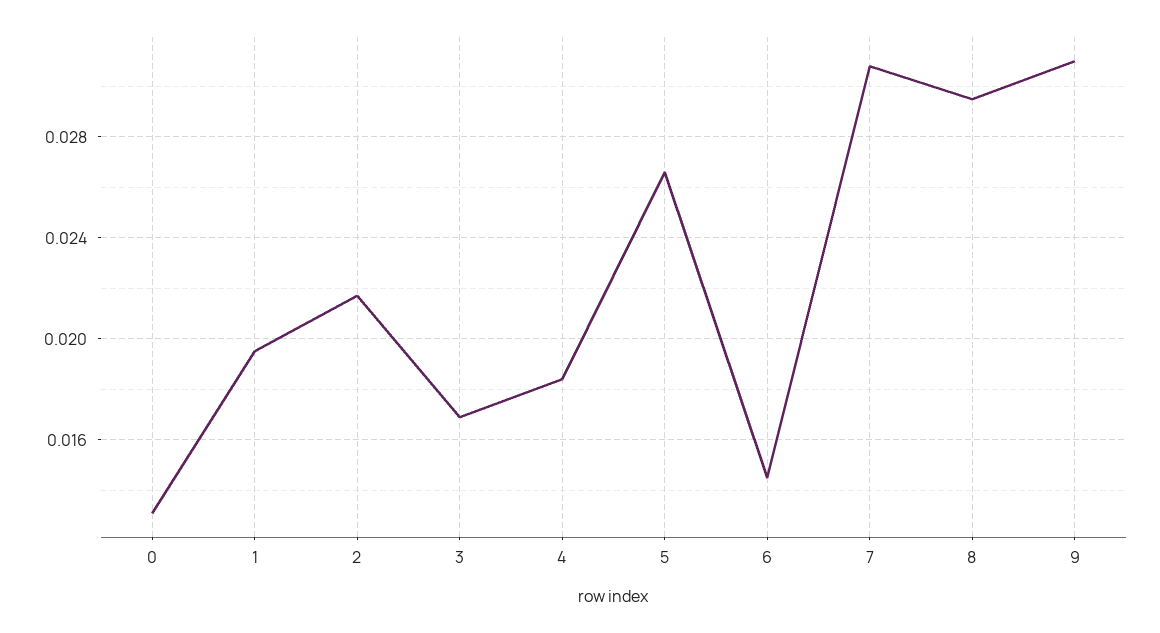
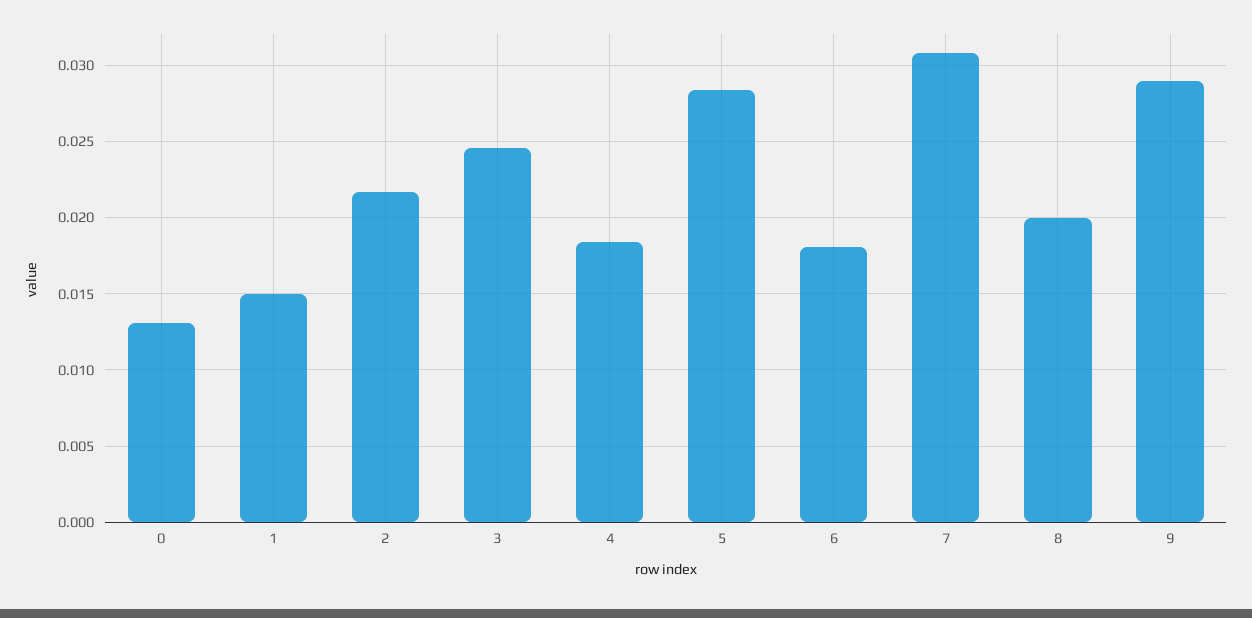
  {
    "0": 0.013,
-   "1": 0.0195,
+   "1": 0.015,
    "2": 0.0215,
-   "3": 0.017,
+   "3": 0.0245,
    "4": 0.0185,
-   "5": 0.0265,
+   "5": 0.0285,
-   "6": 0.0145,
+   "6": 0.018,
    "7": 0.031,
-   "8": 0.0295,
+   "8": 0.02,
-   "9": 0.031
+   "9": 0.029
  }

